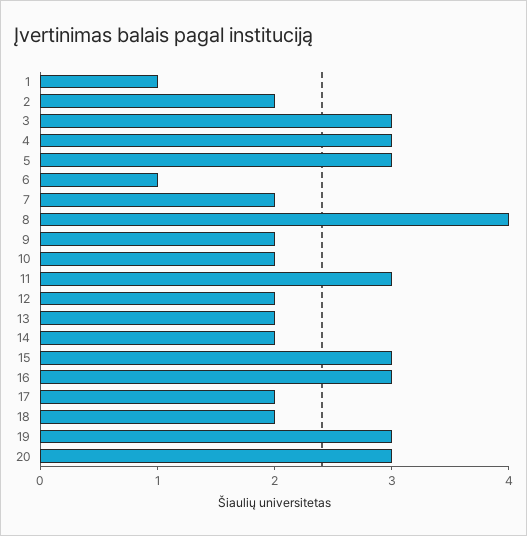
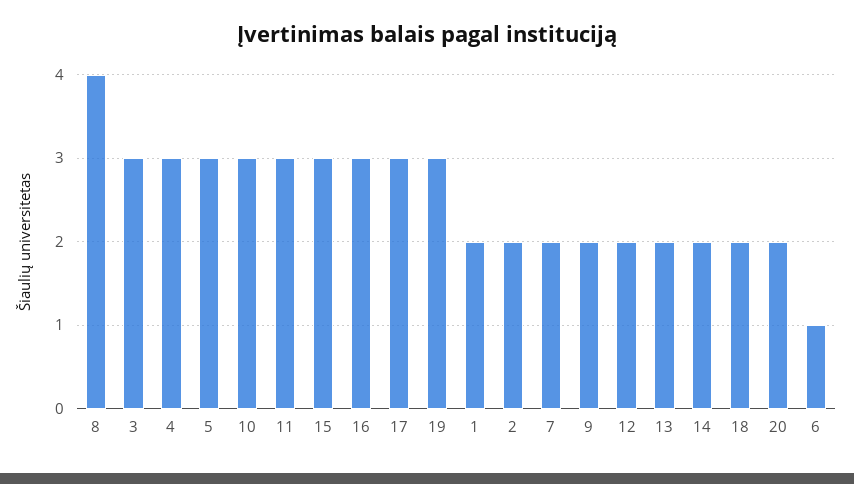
  {
-   "1": 1,
+   "1": 2,
    "2": 2,
    "3": 3,
    "4": 3,
    "5": 3,
    "6": 1,
    "7": 2,
    "8": 4,
    "9": 2,
-   "10": 2,
+   "10": 3,
    "11": 3,
    "12": 2,
    "13": 2,
    "14": 2,
    "15": 3,
    "16": 3,
-   "17": 2,
+   "17": 3,
    "18": 2,
    "19": 3,
-   "20": 3
+   "20": 2
  }

